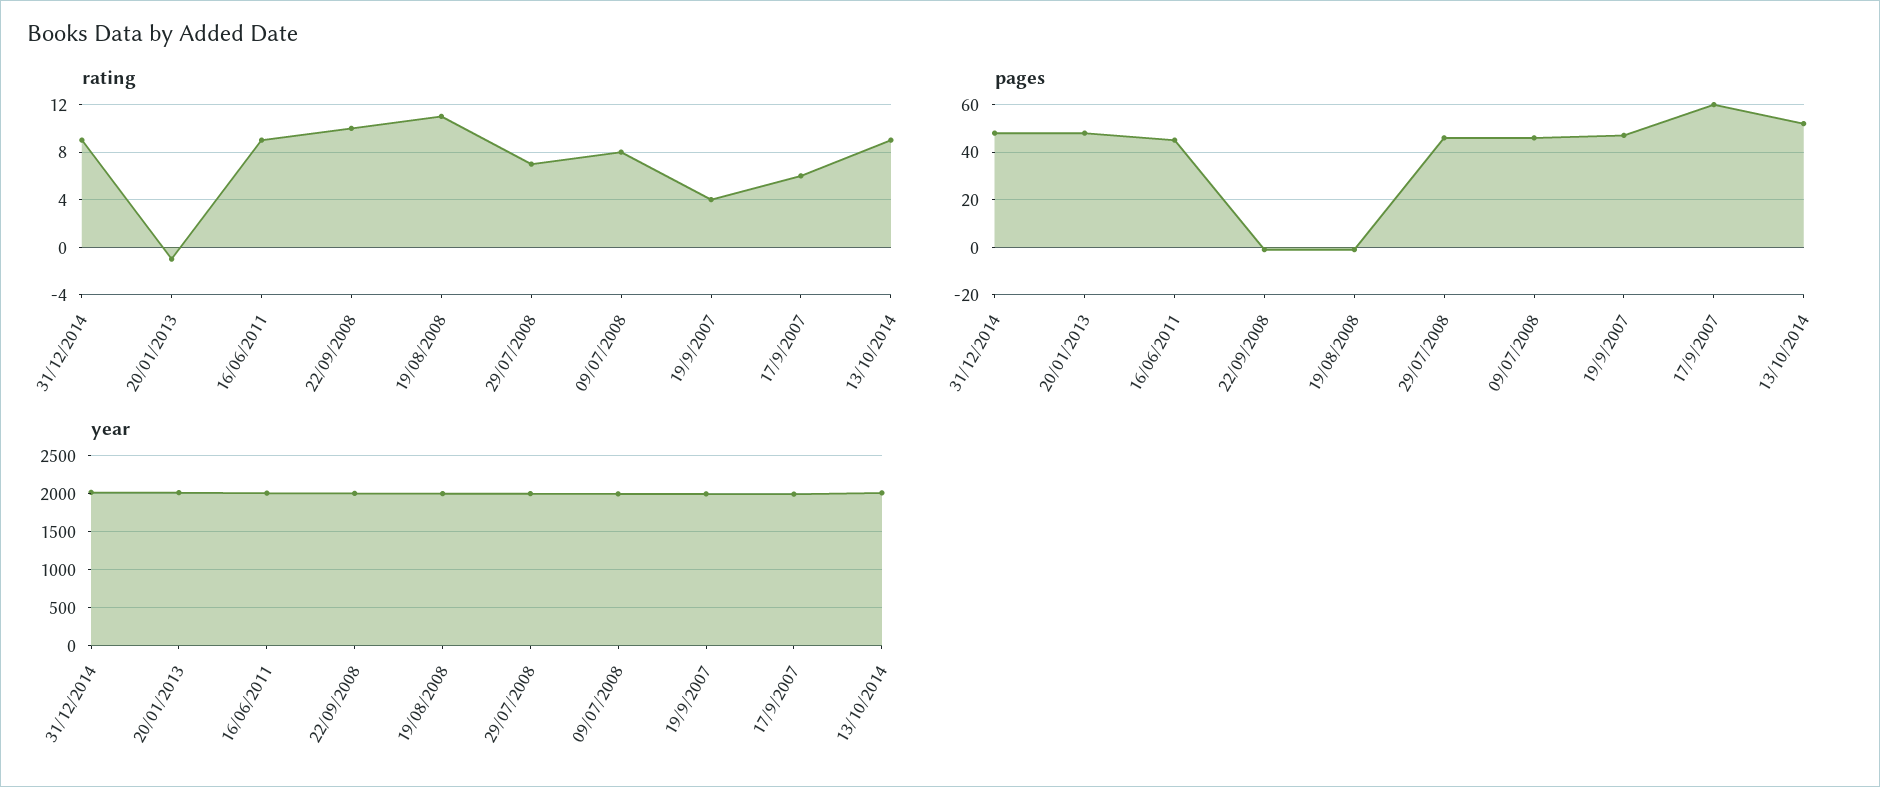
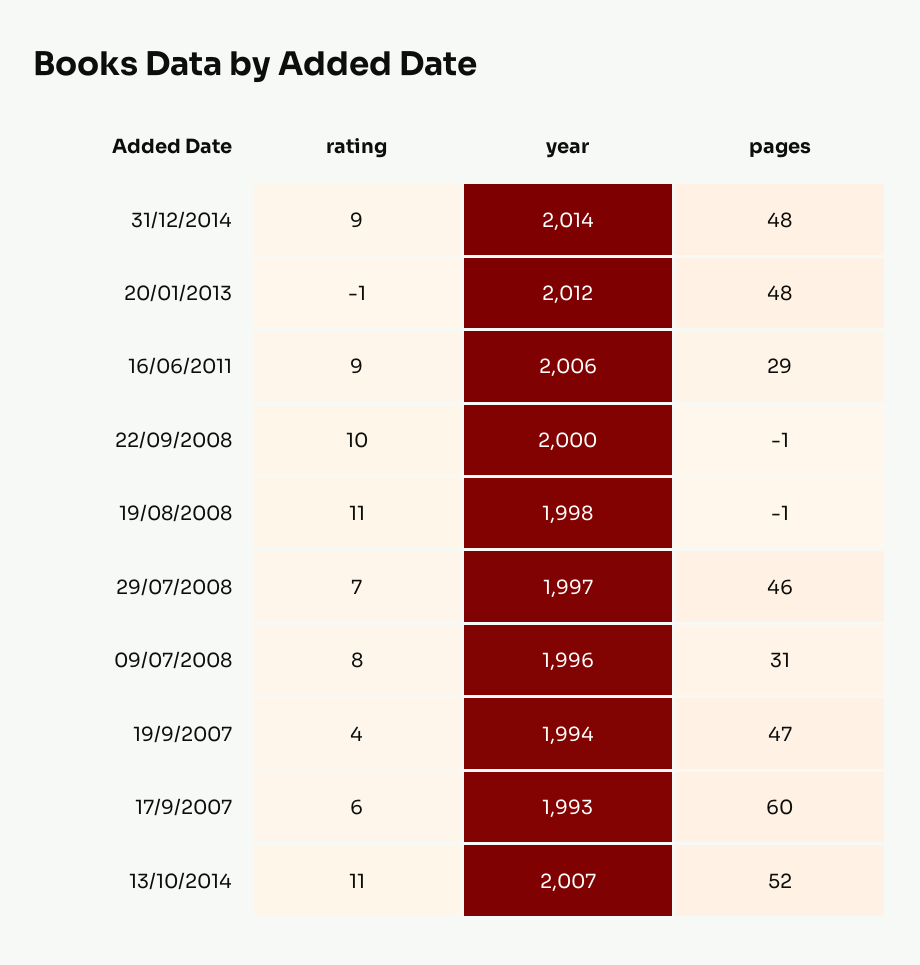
  {
    "rating": {
      "31/12/2014": 9,
      "20/01/2013": -1,
      "16/06/2011": 9,
      "22/09/2008": 10,
      "19/08/2008": 11,
      "29/07/2008": 7,
      "09/07/2008": 8,
      "19/9/2007": 4,
      "17/9/2007": 6,
-     "13/10/2014": 9
+     "13/10/2014": 11
    },
    "pages": {
      "31/12/2014": 48,
      "20/01/2013": 48,
-     "16/06/2011": 45,
+     "16/06/2011": 29,
      "22/09/2008": -1,
      "19/08/2008": -1,
      "29/07/2008": 46,
-     "09/07/2008": 45,
+     "09/07/2008": 31,
      "19/9/2007": 47,
      "17/9/2007": 60,
      "13/10/2014": 52
    },
    "year": {
      "31/12/2014": 2014,
      "20/01/2013": 2012,
      "16/06/2011": 2006,
      "22/09/2008": 2000,
      "19/08/2008": 1998,
      "29/07/2008": 1997,
      "09/07/2008": 1996,
      "19/9/2007": 1994,
      "17/9/2007": 1993,
      "13/10/2014": 2007
    }
  }

